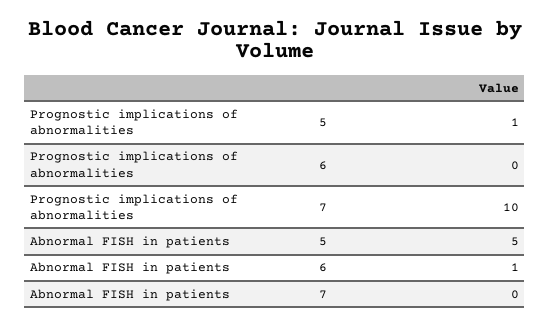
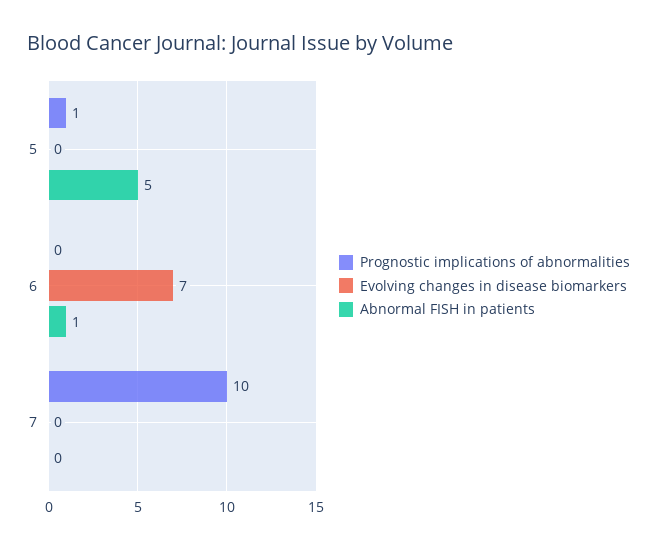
  {
    "Prognostic implications of abnormalities": {
      "5": 1,
      "6": 0,
      "7": 10
    },
    "Abnormal FISH in patients": {
      "5": 5,
      "6": 1,
      "7": 0
-   }
+   },
+   "Evolving changes in disease biomarkers": {
+     "5": 0,
+     "6": 7,
+     "7": 0
+   }
  }

